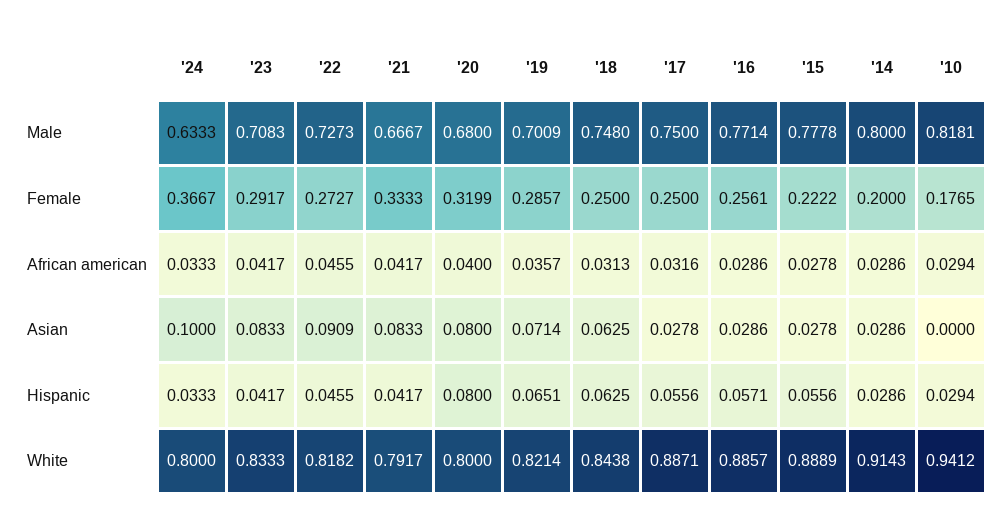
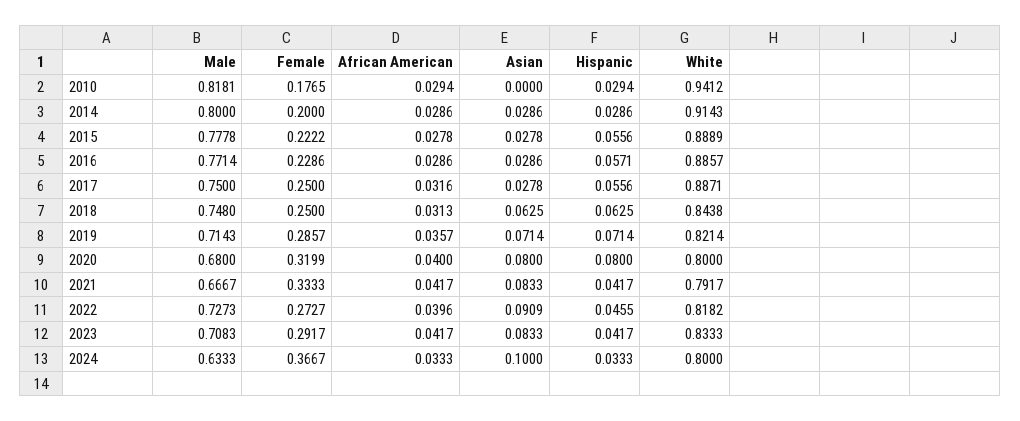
  {
    "'24": {
      "Male": 0.6333,
      "Female": 0.3667,
      "African american": 0.0333,
      "Asian": 0.1,
      "Hispanic": 0.0333,
      "White": 0.8
    },
    "'23": {
      "Male": 0.7083,
      "Female": 0.2917,
      "African american": 0.0417,
      "Asian": 0.0833,
      "Hispanic": 0.0417,
      "White": 0.8333
    },
    "'22": {
      "Male": 0.7273,
      "Female": 0.2727,
-     "African american": 0.0455,
+     "African american": 0.0396,
      "Asian": 0.0909,
      "Hispanic": 0.0455,
      "White": 0.8182
    },
    "'21": {
      "Male": 0.6667,
      "Female": 0.3333,
      "African american": 0.0417,
      "Asian": 0.0833,
      "Hispanic": 0.0417,
      "White": 0.7917
    },
    "'20": {
      "Male": 0.68,
      "Female": 0.3199,
      "African american": 0.04,
      "Asian": 0.08,
      "Hispanic": 0.08,
      "White": 0.8
    },
    "'19": {
-     "Male": 0.7009,
+     "Male": 0.7143,
      "Female": 0.2857,
      "African american": 0.0357,
      "Asian": 0.0714,
-     "Hispanic": 0.0651,
+     "Hispanic": 0.0714,
      "White": 0.8214
    },
    "'18": {
      "Male": 0.748,
      "Female": 0.25,
      "African american": 0.0313,
      "Asian": 0.0625,
      "Hispanic": 0.0625,
      "White": 0.8438
    },
    "'17": {
      "Male": 0.75,
      "Female": 0.25,
      "African american": 0.0316,
      "Asian": 0.0278,
      "Hispanic": 0.0556,
      "White": 0.8871
    },
    "'16": {
      "Male": 0.7714,
-     "Female": 0.2561,
+     "Female": 0.2286,
      "African american": 0.0286,
      "Asian": 0.0286,
      "Hispanic": 0.0571,
      "White": 0.8857
    },
    "'15": {
      "Male": 0.7778,
      "Female": 0.2222,
      "African american": 0.0278,
      "Asian": 0.0278,
      "Hispanic": 0.0556,
      "White": 0.8889
    },
    "'14": {
      "Male": 0.8,
      "Female": 0.2,
      "African american": 0.0286,
      "Asian": 0.0286,
      "Hispanic": 0.0286,
      "White": 0.9143
    },
    "'10": {
      "Male": 0.8181,
      "Female": 0.1765,
      "African american": 0.0294,
      "Asian": 0,
      "Hispanic": 0.0294,
      "White": 0.9412
    }
  }

